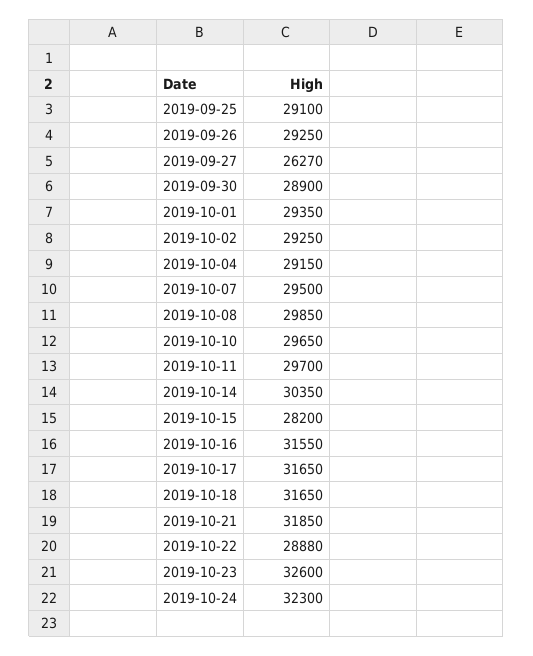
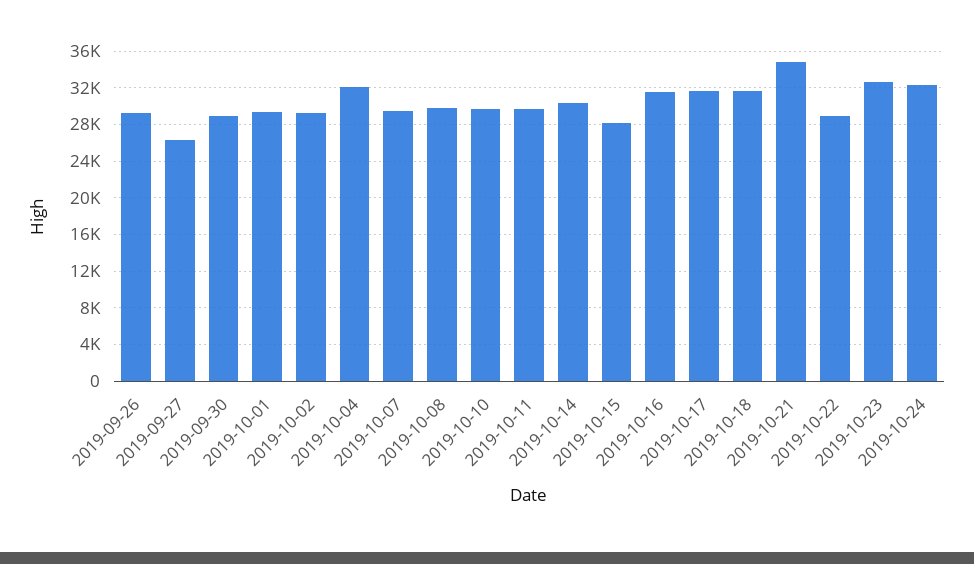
  {
-   "2019-09-25": 29100,
    "2019-09-26": 29250,
    "2019-09-27": 26270,
    "2019-09-30": 28900,
    "2019-10-01": 29350,
    "2019-10-02": 29250,
-   "2019-10-04": 29150,
+   "2019-10-04": 32000,
    "2019-10-07": 29500,
    "2019-10-08": 29850,
    "2019-10-10": 29650,
    "2019-10-11": 29700,
    "2019-10-14": 30350,
    "2019-10-15": 28200,
    "2019-10-16": 31550,
    "2019-10-17": 31650,
    "2019-10-18": 31650,
-   "2019-10-21": 31850,
+   "2019-10-21": 35000,
    "2019-10-22": 28880,
    "2019-10-23": 32600,
    "2019-10-24": 32300
  }

